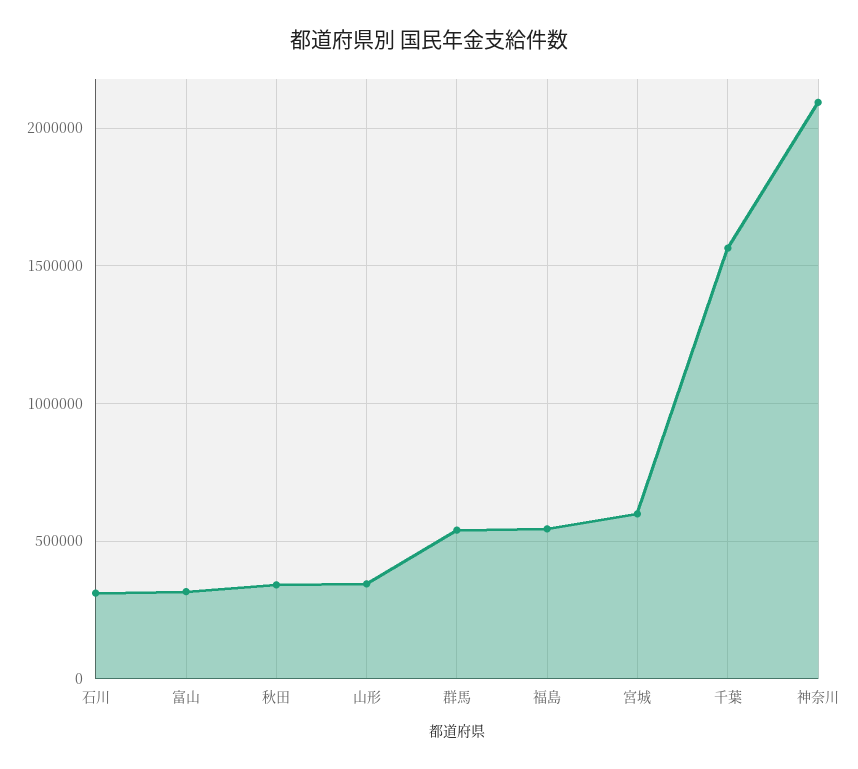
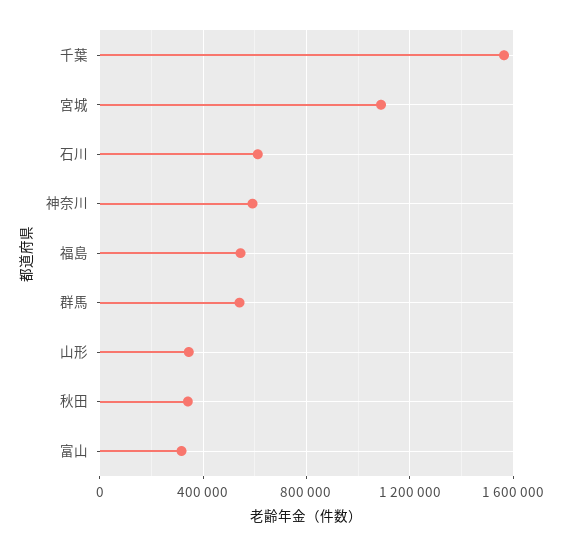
  {
-   "石川": 300000,
+   "石川": 600000,
    "富山": 300000,
    "秋田": 350000,
    "山形": 350000,
    "群馬": 550000,
    "福島": 550000,
-   "宮城": 600000,
+   "宮城": 1100000,
    "千葉": 1550000,
-   "神奈川": 2100000
+   "神奈川": 600000
  }

